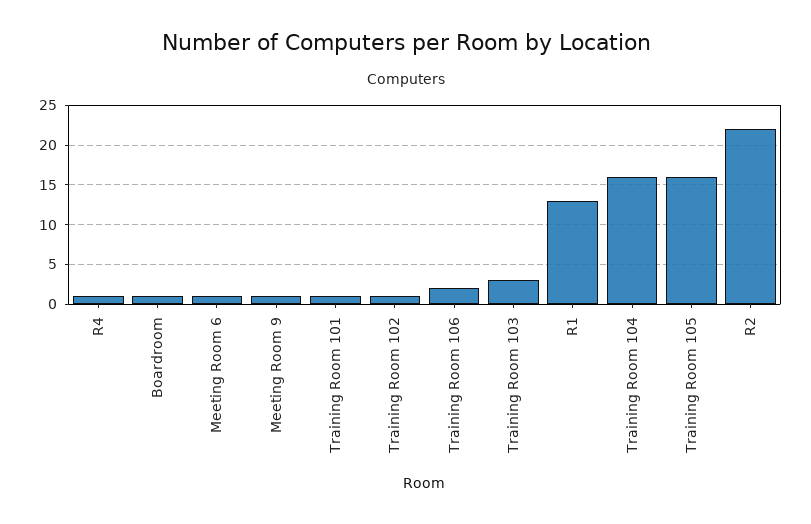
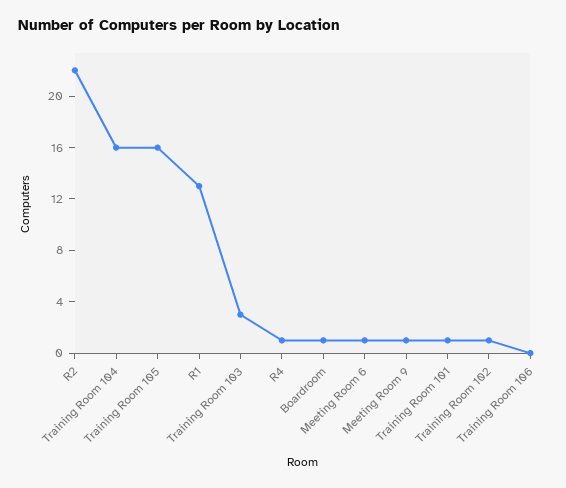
  {
    "R4": 1,
    "Boardroom": 1,
    "Meeting Room 6": 1,
    "Meeting Room 9": 1,
    "Training Room 101": 1,
    "Training Room 102": 1,
-   "Training Room 106": 2,
+   "Training Room 106": 0,
    "Training Room 103": 3,
    "R1": 13,
    "Training Room 104": 16,
    "Training Room 105": 16,
    "R2": 22
  }

